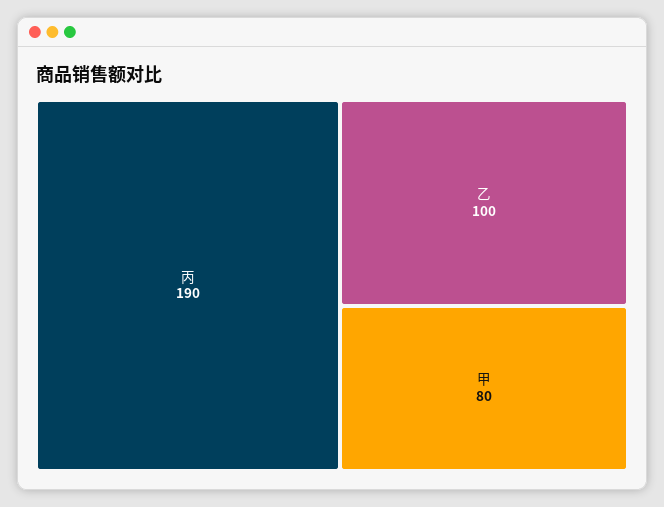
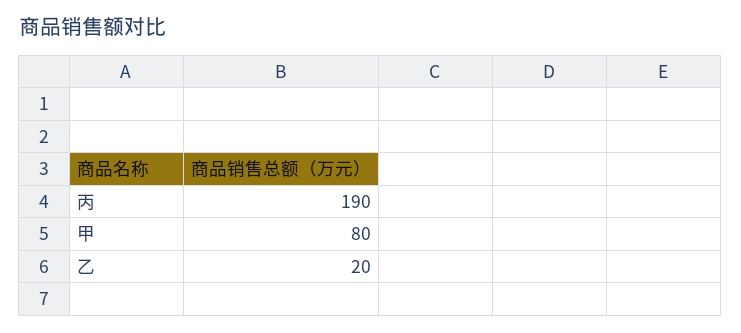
  {
    "丙": 190,
-   "乙": 100,
+   "乙": 20,
    "甲": 80
  }

